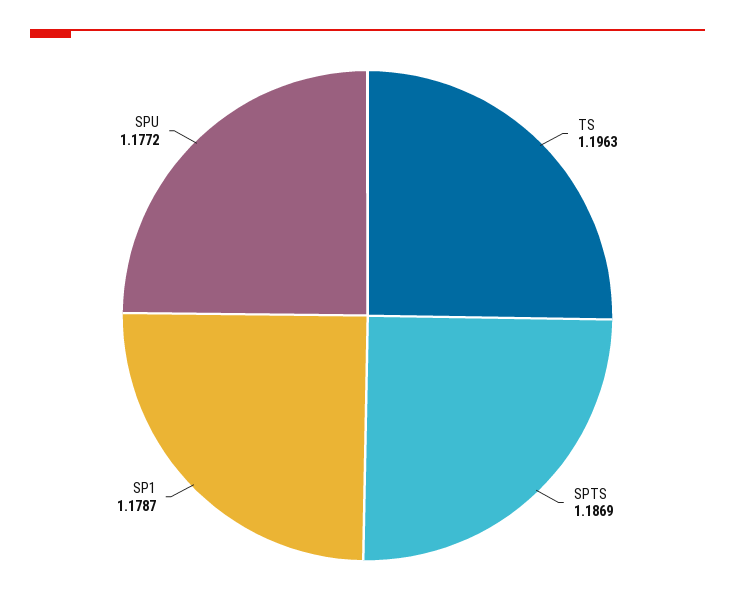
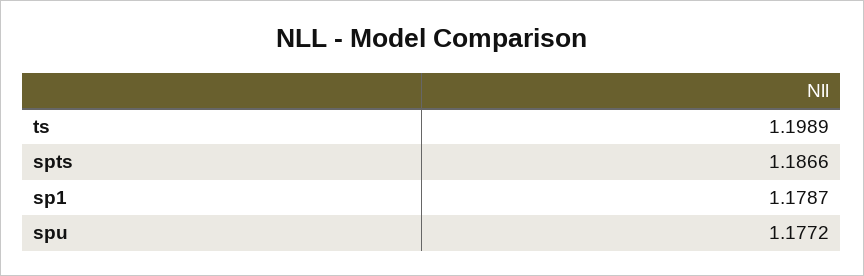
  {
-   "TS": 1.1963,
+   "TS": 1.1989,
-   "SPTS": 1.1869,
+   "SPTS": 1.1866,
    "SP1": 1.1787,
    "SPU": 1.1772
  }

